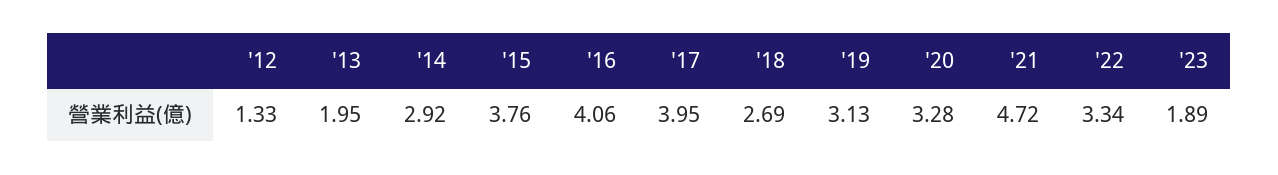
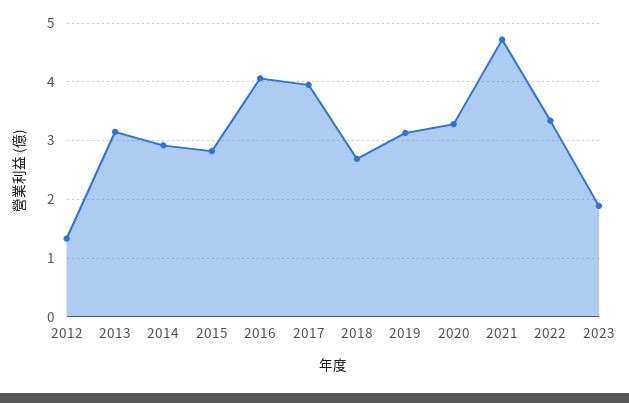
  {
    "'12": 1.33,
-   "'13": 1.95,
+   "'13": 3.2,
    "'14": 2.92,
-   "'15": 3.76,
+   "'15": 2.8,
    "'16": 4.06,
    "'17": 3.95,
    "'18": 2.69,
    "'19": 3.13,
    "'20": 3.28,
    "'21": 4.72,
    "'22": 3.34,
    "'23": 1.89
  }

